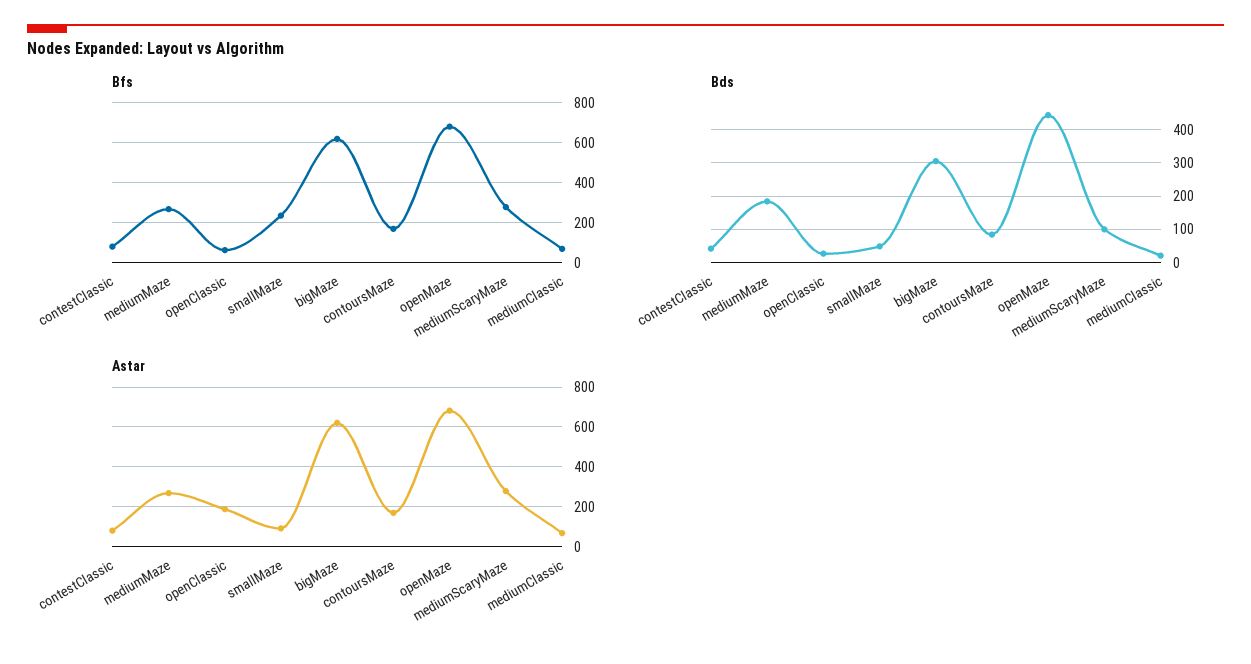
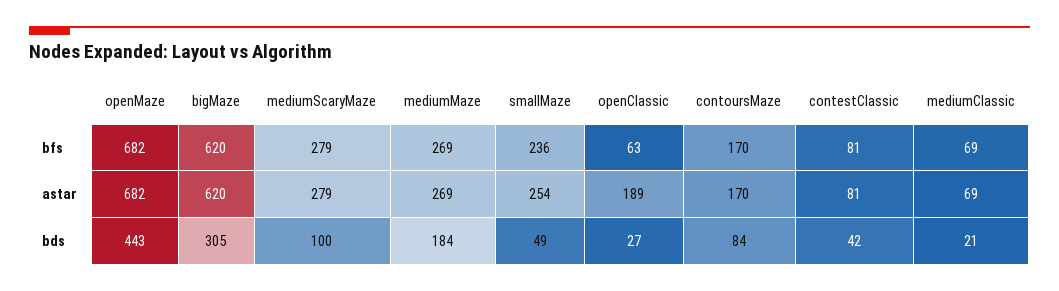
  {
    "Bfs": {
      "contestClassic": 81,
      "mediumMaze": 269,
      "openClassic": 63,
      "smallMaze": 236,
      "bigMaze": 620,
      "contoursMaze": 170,
      "openMaze": 682,
      "mediumScaryMaze": 279,
      "mediumClassic": 69
    },
    "Bds": {
      "contestClassic": 42,
      "mediumMaze": 184,
      "openClassic": 27,
      "smallMaze": 49,
      "bigMaze": 305,
      "contoursMaze": 84,
      "openMaze": 443,
      "mediumScaryMaze": 100,
      "mediumClassic": 21
    },
    "Astar": {
      "contestClassic": 81,
      "mediumMaze": 269,
      "openClassic": 189,
-     "smallMaze": 100,
+     "smallMaze": 254,
      "bigMaze": 620,
      "contoursMaze": 170,
      "openMaze": 682,
      "mediumScaryMaze": 279,
      "mediumClassic": 69
    }
  }

